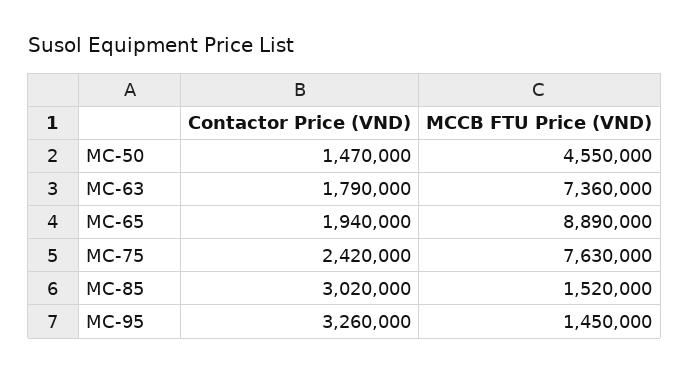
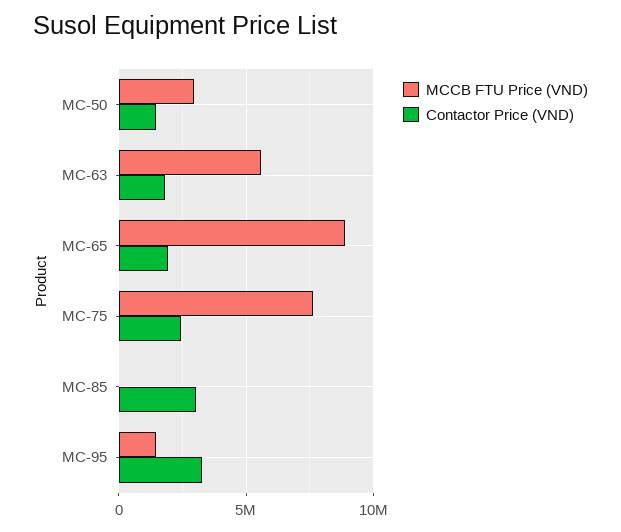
  {
    "Contactor Price (VND)": {
      "MC-50": 1470000,
      "MC-63": 1790000,
      "MC-65": 1940000,
      "MC-75": 2420000,
      "MC-85": 3020000,
      "MC-95": 3260000
    },
    "MCCB FTU Price (VND)": {
-     "MC-50": 4550000,
+     "MC-50": 3000000,
-     "MC-63": 7360000,
+     "MC-63": 5500000,
      "MC-65": 8890000,
      "MC-75": 7630000,
-     "MC-85": 1520000,
+     "MC-85": 0,
      "MC-95": 1450000
    }
  }

